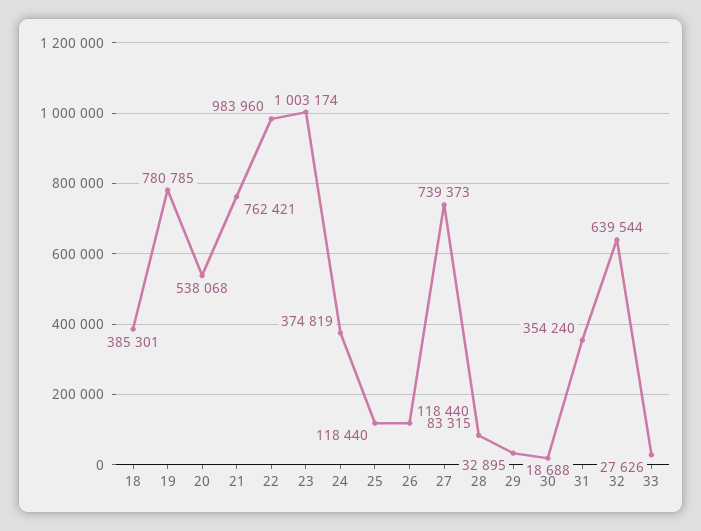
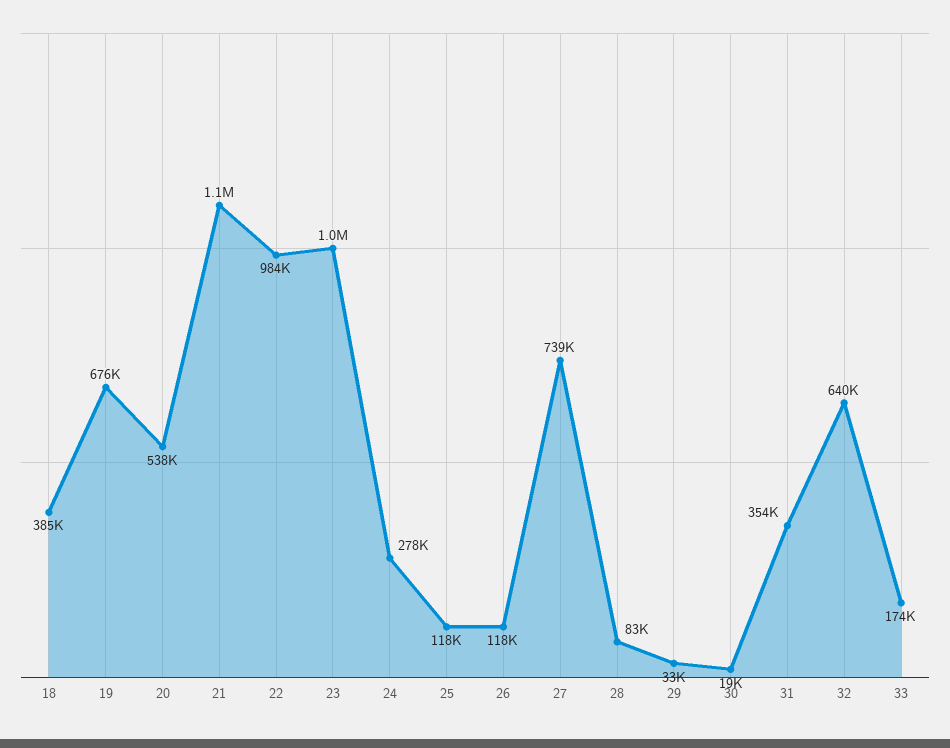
  {
    "18": 385301,
-   "19": 780785,
+   "19": 676000,
    "20": 538068,
-   "21": 762421,
+   "21": 1100000,
    "22": 983960,
    "23": 1003174,
-   "24": 374819,
+   "24": 278000,
    "25": 118440,
    "26": 118440,
    "27": 739373,
    "28": 83315,
    "29": 32895,
    "30": 18688,
    "31": 354240,
    "32": 639544,
-   "33": 27626
+   "33": 174000
  }

